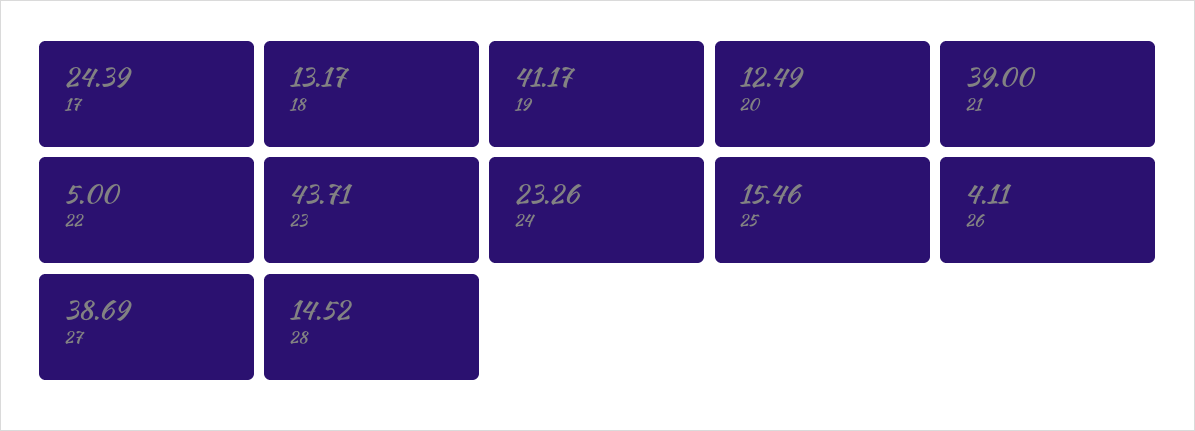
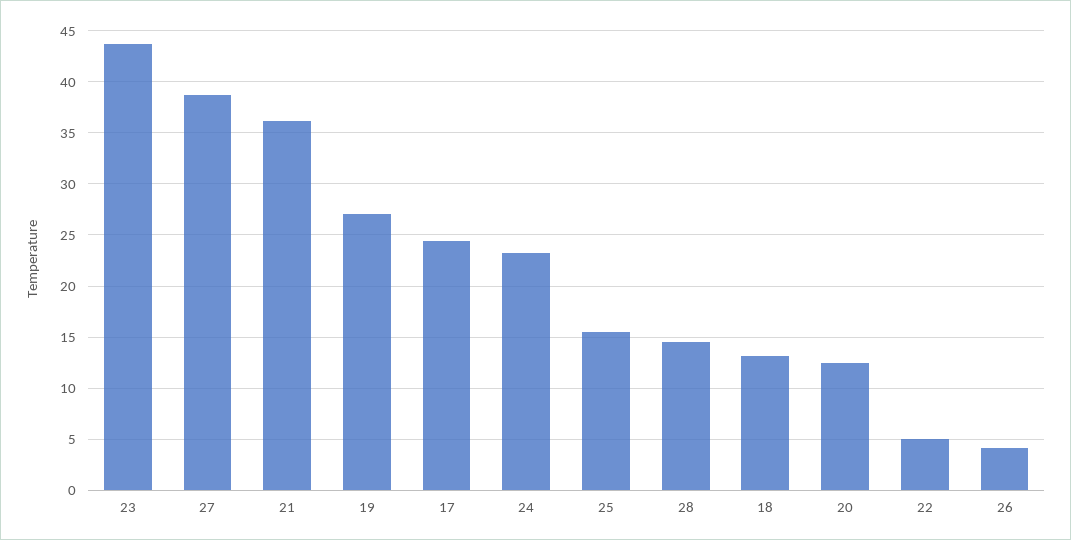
  {
    "17": 24.39,
    "18": 13.17,
-   "19": 41.17,
+   "19": 27,
    "20": 12.49,
-   "21": 39,
+   "21": 36,
    "22": 5,
    "23": 43.71,
    "24": 23.26,
    "25": 15.46,
    "26": 4.11,
    "27": 38.69,
    "28": 14.52
  }

